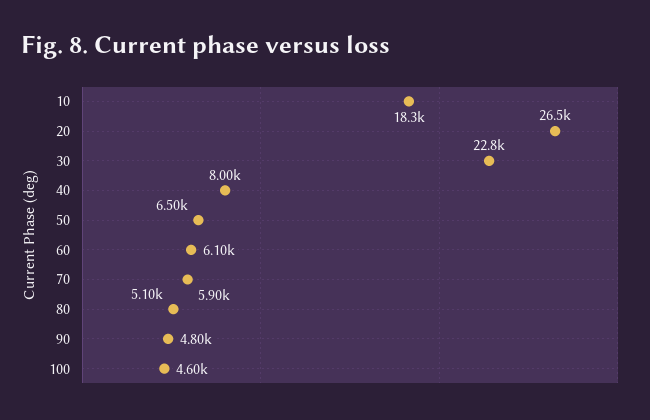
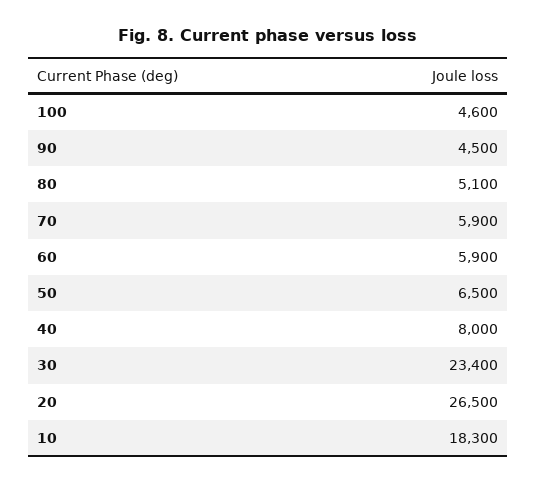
  {
    "10": 18300,
    "20": 26500,
-   "30": 22800,
+   "30": 23400,
    "40": 8000,
    "50": 6500,
-   "60": 6100,
+   "60": 5900,
    "70": 5900,
    "80": 5100,
-   "90": 4800,
+   "90": 4500,
    "100": 4600
  }

